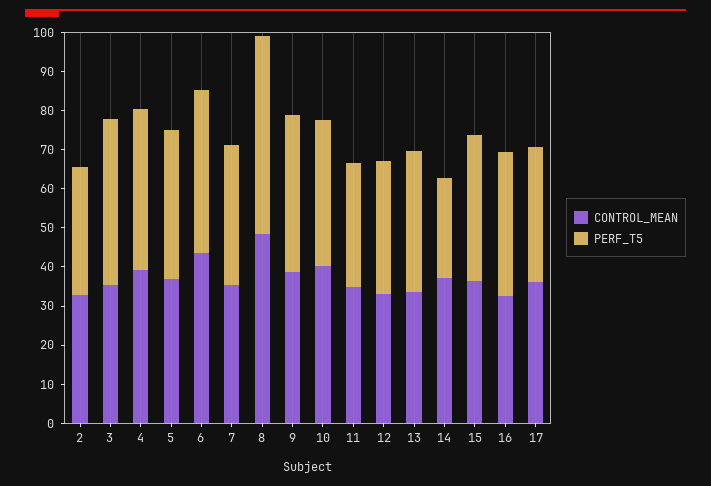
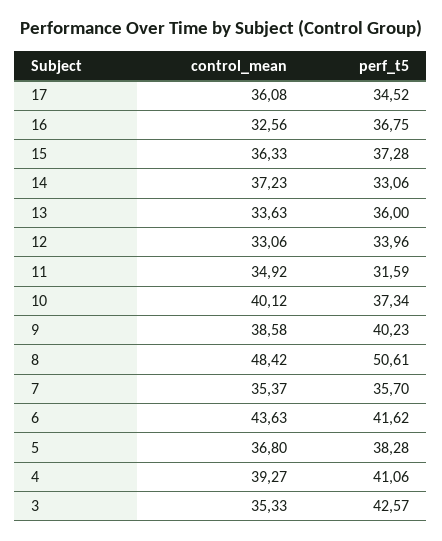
  {
    "CONTROL_MEAN": {
-     "2": 32.5,
      "3": 35.33,
      "4": 39.27,
      "5": 36.8,
      "6": 43.63,
      "7": 35.37,
      "8": 48.42,
      "9": 38.58,
      "10": 40.12,
      "11": 34.92,
      "12": 33.06,
      "13": 33.63,
      "14": 37.23,
      "15": 36.33,
      "16": 32.56,
      "17": 36.08
    },
    "PERF_T5": {
-     "2": 32.5,
      "3": 42.57,
      "4": 41.06,
      "5": 38.28,
      "6": 41.62,
      "7": 35.7,
      "8": 50.61,
      "9": 40.23,
      "10": 37.34,
      "11": 31.59,
      "12": 33.96,
      "13": 36,
-     "14": 25,
+     "14": 33.06,
      "15": 37.28,
      "16": 36.75,
      "17": 34.52
    }
  }

